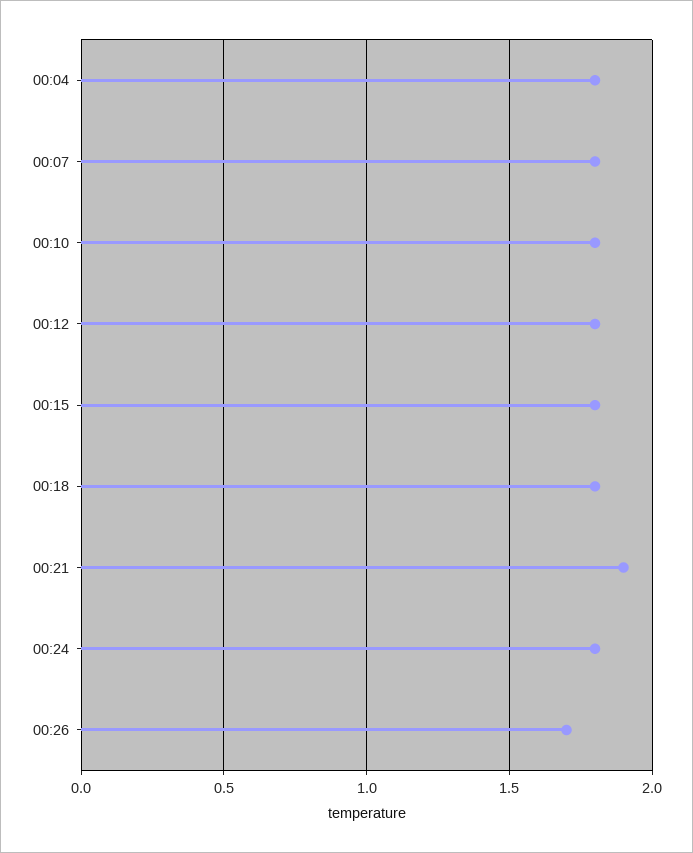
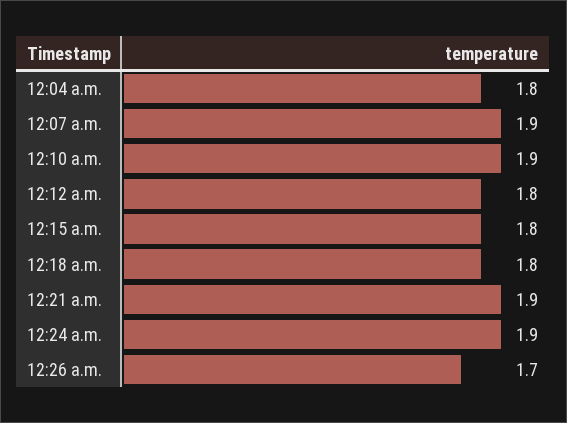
  {
    "00:04": 1.8,
-   "00:07": 1.8,
+   "00:07": 1.9,
-   "00:10": 1.8,
+   "00:10": 1.9,
    "00:12": 1.8,
    "00:15": 1.8,
    "00:18": 1.8,
    "00:21": 1.9,
-   "00:24": 1.8,
+   "00:24": 1.9,
    "00:26": 1.7
  }

